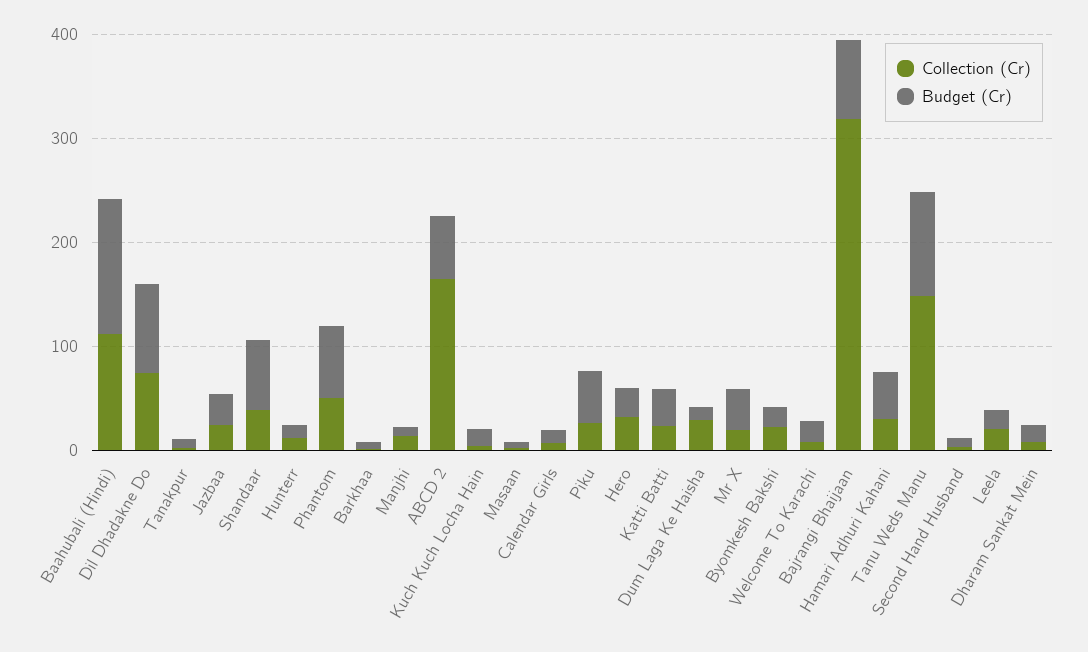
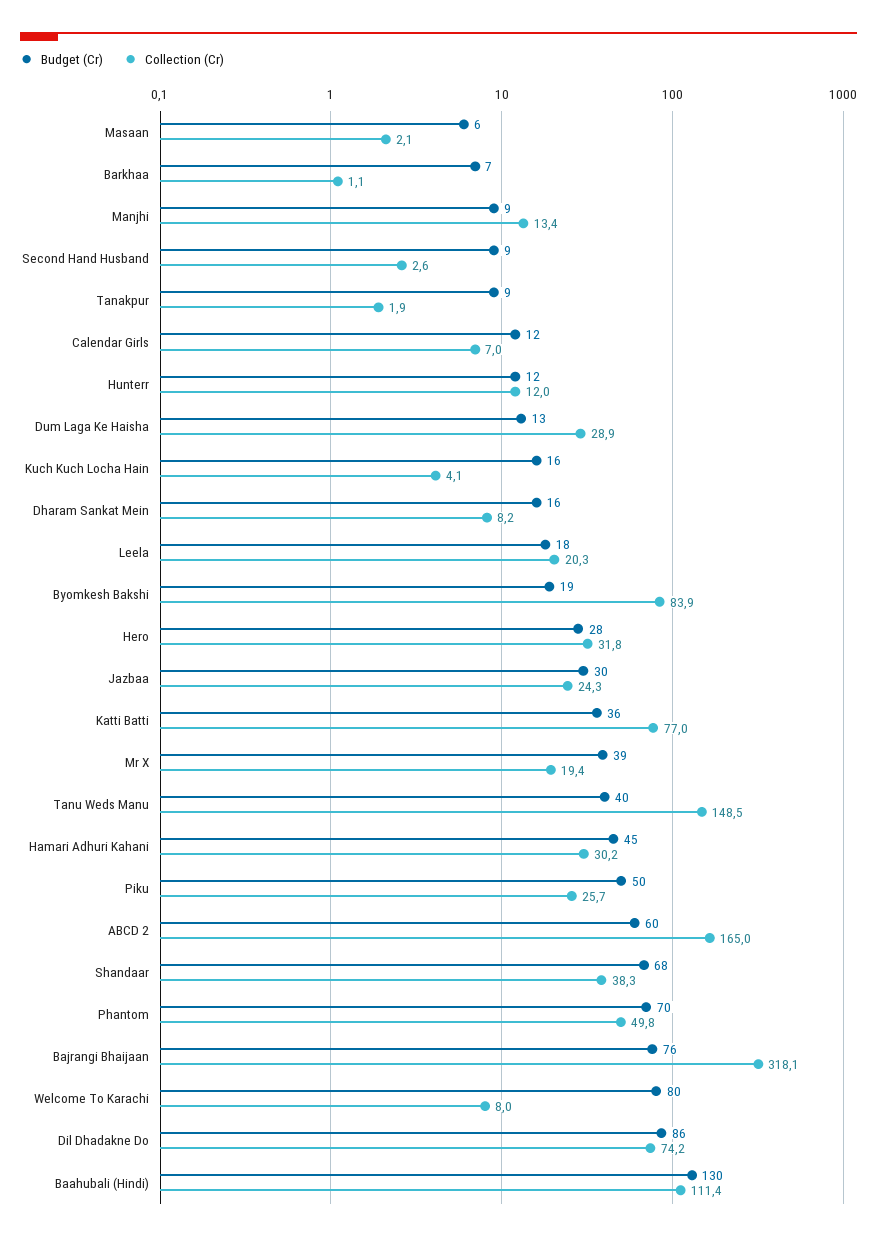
  {
    "Collection (Cr)": {
      "Baahubali (Hindi)": 111.4,
      "Dil Dhadakne Do": 74.2,
      "Tanakpur": 1.9,
      "Jazbaa": 24.3,
      "Shandaar": 38.3,
      "Hunterr": 12,
      "Phantom": 49.8,
      "Barkhaa": 1.1,
      "Manjhi": 13.4,
      "ABCD 2": 165,
      "Kuch Kuch Locha Hain": 4.1,
      "Masaan": 2.1,
      "Calendar Girls": 7,
      "Piku": 25.7,
      "Hero": 31.8,
-     "Katti Batti": 20,
+     "Katti Batti": 77,
      "Dum Laga Ke Haisha": 28.9,
      "Mr X": 19.4,
-     "Byomkesh Bakshi": 20,
+     "Byomkesh Bakshi": 83.9,
      "Welcome To Karachi": 8,
      "Bajrangi Bhaijaan": 318.1,
      "Hamari Adhuri Kahani": 30.2,
      "Tanu Weds Manu": 148.5,
      "Second Hand Husband": 2.6,
      "Leela": 20.3,
      "Dharam Sankat Mein": 8.2
    },
    "Budget (Cr)": {
      "Baahubali (Hindi)": 130,
      "Dil Dhadakne Do": 86,
      "Tanakpur": 9,
      "Jazbaa": 30,
      "Shandaar": 68,
      "Hunterr": 12,
      "Phantom": 70,
      "Barkhaa": 7,
      "Manjhi": 9,
      "ABCD 2": 60,
      "Kuch Kuch Locha Hain": 16,
      "Masaan": 6,
      "Calendar Girls": 12,
      "Piku": 50,
      "Hero": 28,
      "Katti Batti": 36,
      "Dum Laga Ke Haisha": 13,
      "Mr X": 39,
      "Byomkesh Bakshi": 19,
-     "Welcome To Karachi": 20,
+     "Welcome To Karachi": 80,
      "Bajrangi Bhaijaan": 76,
      "Hamari Adhuri Kahani": 45,
-     "Tanu Weds Manu": 100,
+     "Tanu Weds Manu": 40,
      "Second Hand Husband": 9,
      "Leela": 18,
      "Dharam Sankat Mein": 16
    }
  }

